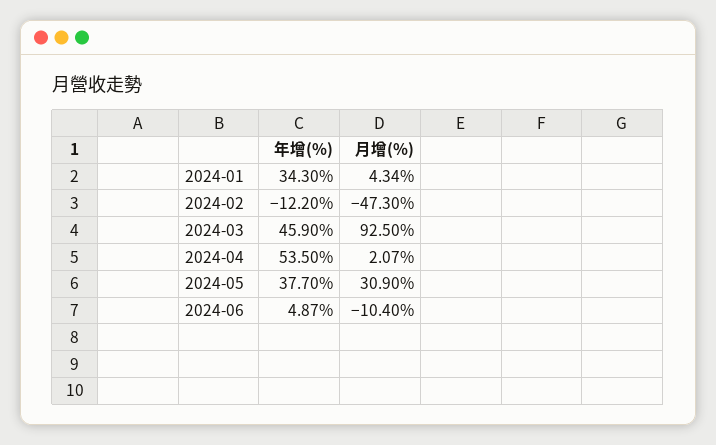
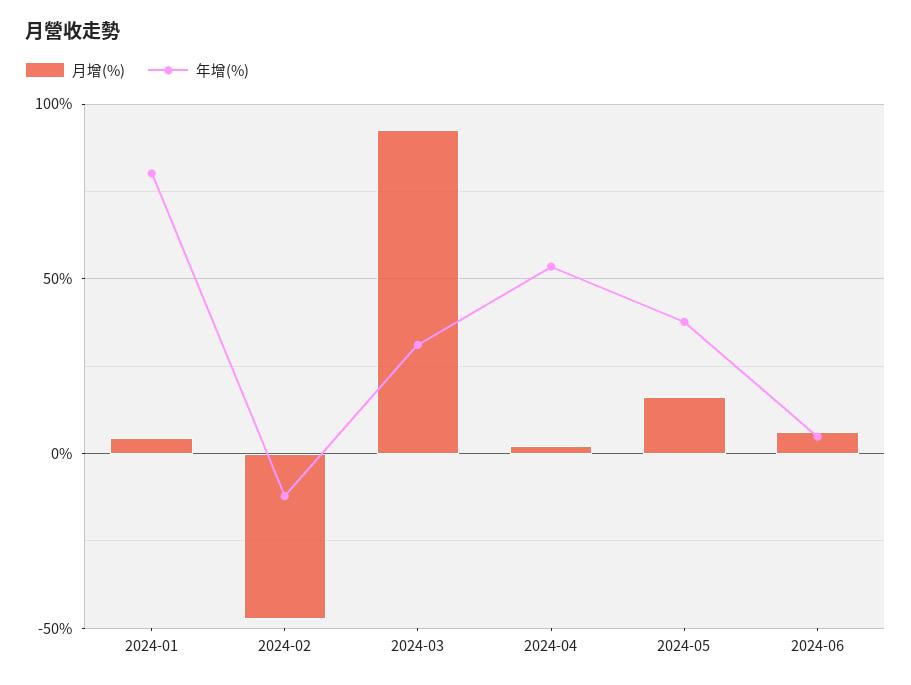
  {
    "年增(%)": {
-     "2024-01": 34.3,
+     "2024-01": 80,
      "2024-02": -12.2,
-     "2024-03": 45.9,
+     "2024-03": 30,
      "2024-04": 53.5,
      "2024-05": 37.7,
      "2024-06": 4.87
    },
    "月增(%)": {
      "2024-01": 4.34,
      "2024-02": -47.3,
      "2024-03": 92.5,
      "2024-04": 2.07,
-     "2024-05": 30.9,
+     "2024-05": 15,
-     "2024-06": -10.4
+     "2024-06": 5
    }
  }

